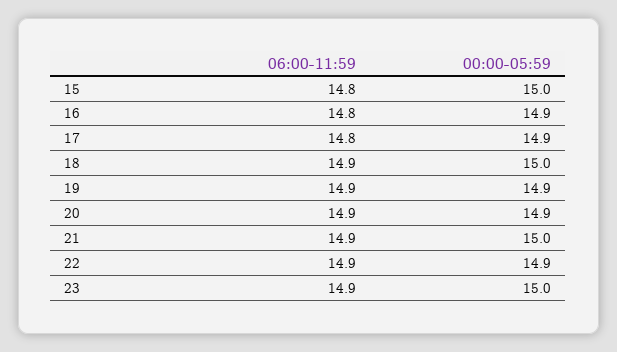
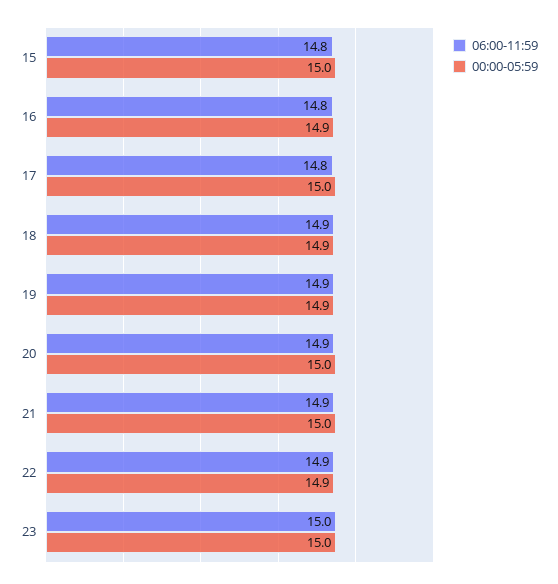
  {
    "06:00-11:59": {
      "15": 14.8,
      "16": 14.8,
      "17": 14.8,
      "18": 14.9,
      "19": 14.9,
      "20": 14.9,
      "21": 14.9,
      "22": 14.9,
-     "23": 14.9
+     "23": 15
    },
    "00:00-05:59": {
      "15": 15,
      "16": 14.9,
-     "17": 14.9,
+     "17": 15,
-     "18": 15,
+     "18": 14.9,
      "19": 14.9,
-     "20": 14.9,
+     "20": 15,
      "21": 15,
      "22": 14.9,
      "23": 15
    }
  }

